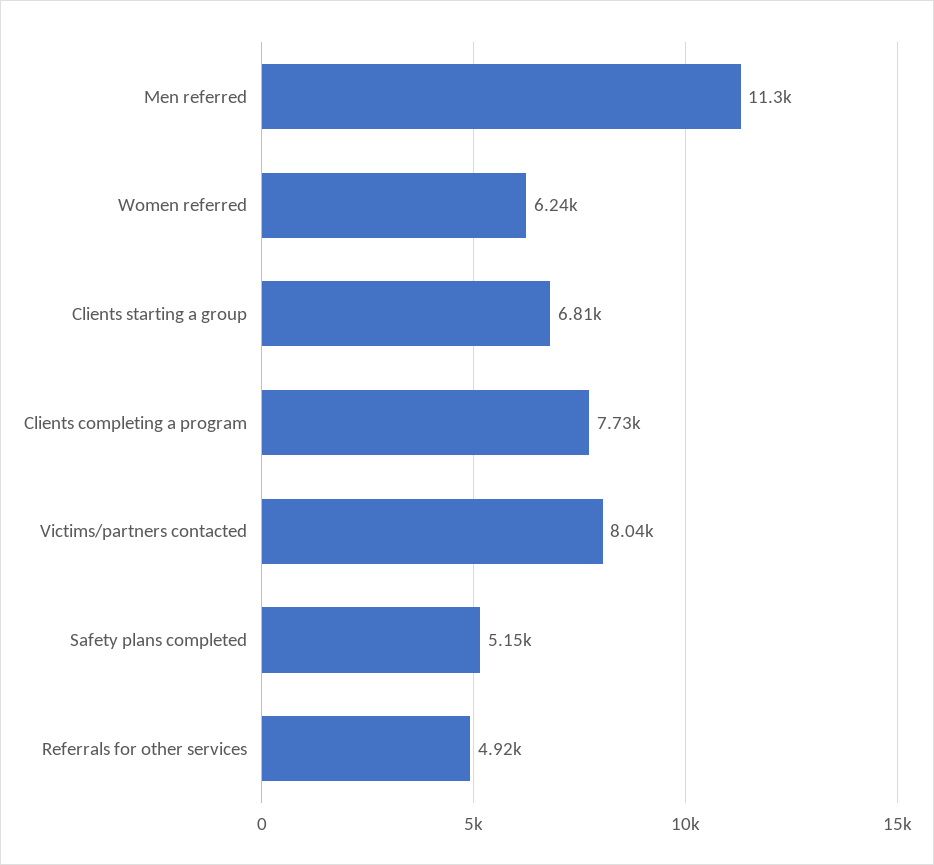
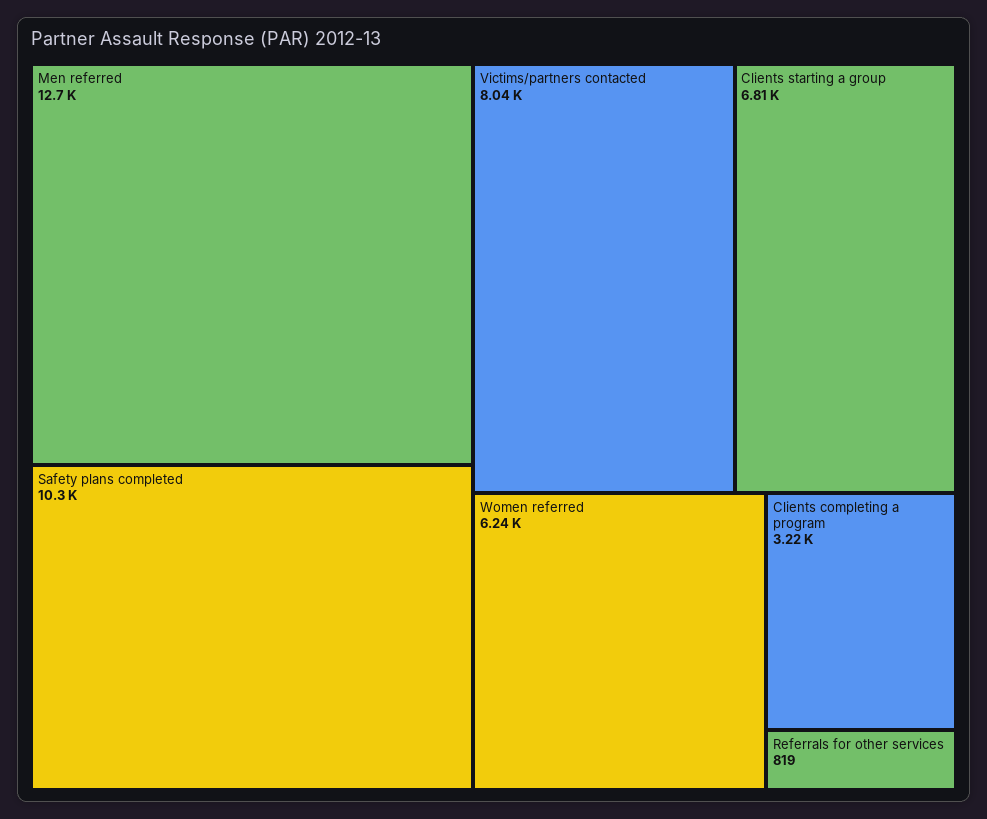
  {
-   "Men referred": 11300,
+   "Men referred": 12700,
    "Women referred": 6240,
    "Clients starting a group": 6810,
-   "Clients completing a program": 7730,
+   "Clients completing a program": 3220,
    "Victims/partners contacted": 8040,
-   "Safety plans completed": 5150,
+   "Safety plans completed": 10300,
-   "Referrals for other services": 4920
+   "Referrals for other services": 819
  }

